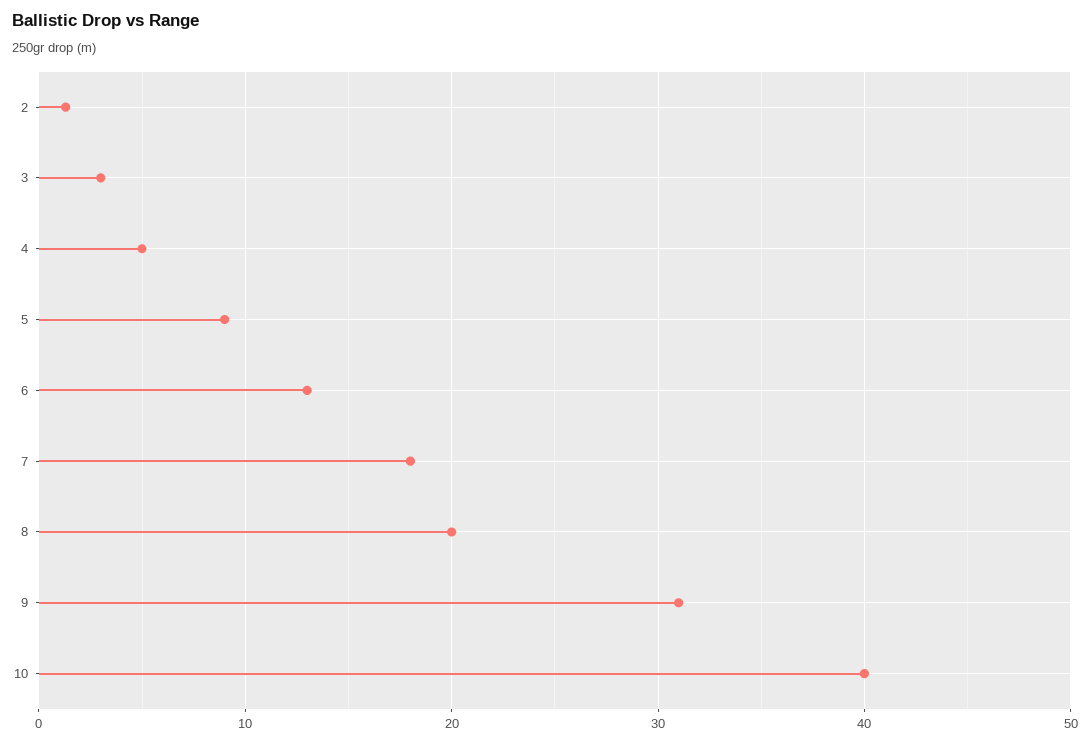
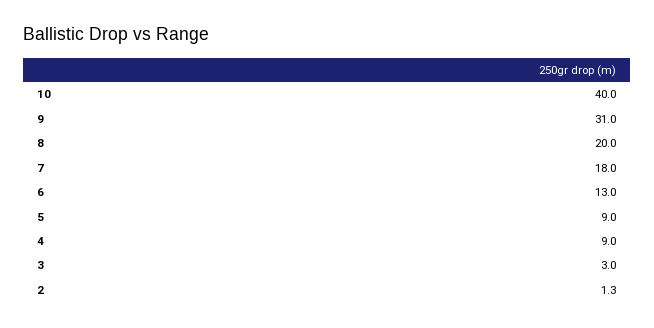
  {
    "2": 1.3,
    "3": 3,
-   "4": 5,
+   "4": 9,
    "5": 9,
    "6": 13,
    "7": 18,
    "8": 20,
    "9": 31,
    "10": 40
  }

